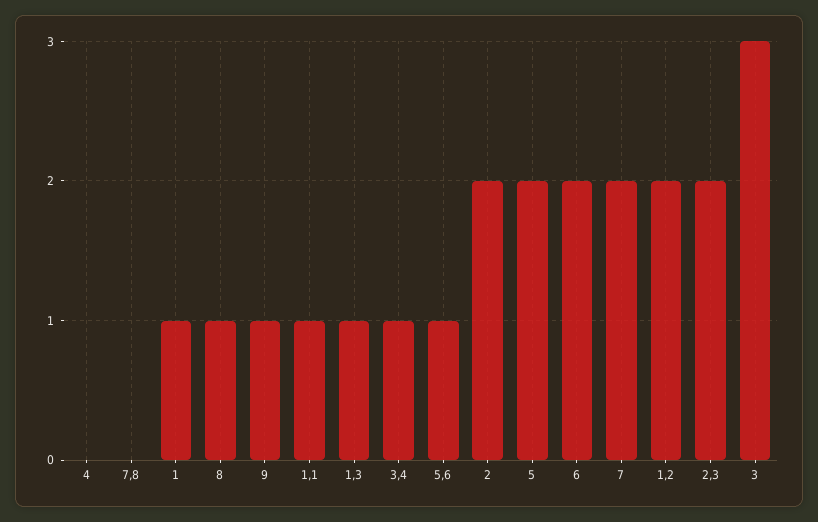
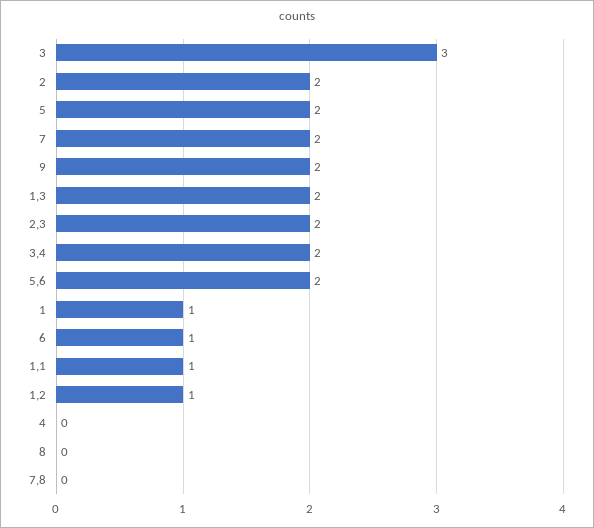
  {
    "4": 0,
    "7,8": 0,
    "1": 1,
-   "8": 1,
+   "8": 0,
-   "9": 1,
+   "9": 2,
    "1,1": 1,
-   "1,3": 1,
+   "1,3": 2,
-   "3,4": 1,
+   "3,4": 2,
-   "5,6": 1,
+   "5,6": 2,
    "2": 2,
    "5": 2,
-   "6": 2,
+   "6": 1,
    "7": 2,
-   "1,2": 2,
+   "1,2": 1,
    "2,3": 2,
    "3": 3
  }

